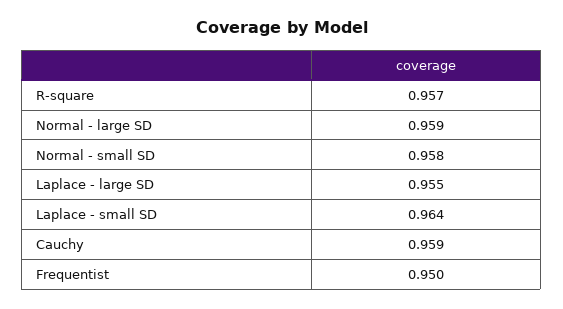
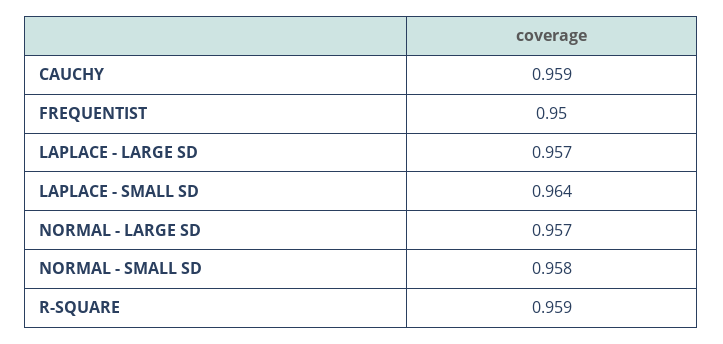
  {
-   "R-square": 0.957,
+   "R-square": 0.959,
-   "Normal - large SD": 0.959,
+   "Normal - large SD": 0.957,
    "Normal - small SD": 0.958,
-   "Laplace - large SD": 0.955,
+   "Laplace - large SD": 0.957,
    "Laplace - small SD": 0.964,
    "Cauchy": 0.959,
    "Frequentist": 0.95
  }

